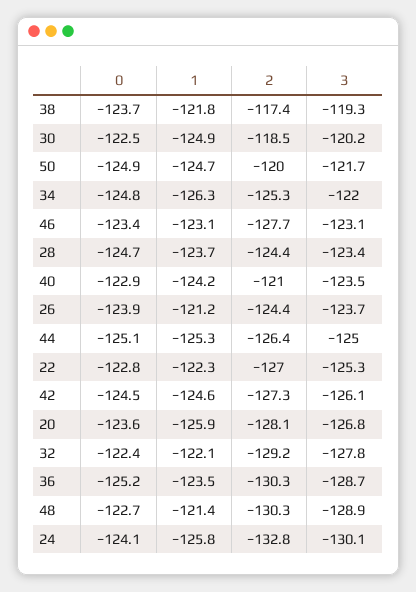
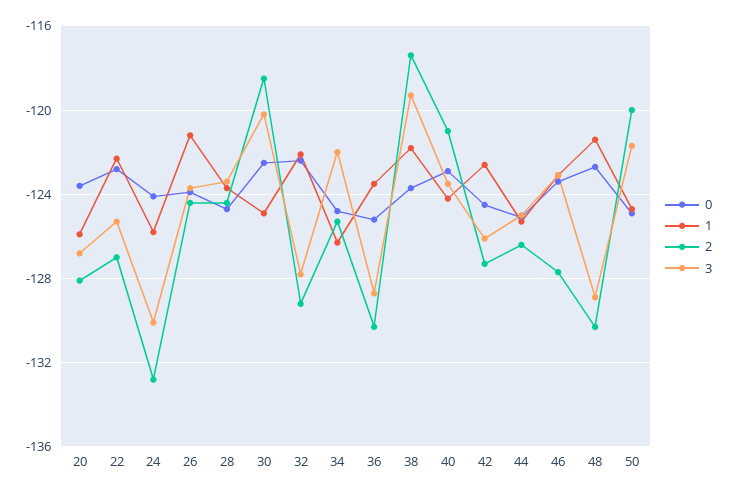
  {
    "0": {
      "38": -123.7,
      "30": -122.5,
      "50": -124.9,
      "34": -124.8,
      "46": -123.4,
      "28": -124.7,
      "40": -122.9,
      "26": -123.9,
      "44": -125.1,
      "22": -122.8,
      "42": -124.5,
      "20": -123.6,
      "32": -122.4,
      "36": -125.2,
      "48": -122.7,
      "24": -124.1
    },
    "1": {
      "38": -121.8,
      "30": -124.9,
      "50": -124.7,
      "34": -126.3,
      "46": -123.1,
      "28": -123.7,
      "40": -124.2,
      "26": -121.2,
      "44": -125.3,
      "22": -122.3,
-     "42": -124.6,
+     "42": -122.5,
      "20": -125.9,
      "32": -122.1,
      "36": -123.5,
      "48": -121.4,
      "24": -125.8
    },
    "2": {
      "38": -117.4,
      "30": -118.5,
      "50": -120,
      "34": -125.3,
      "46": -127.7,
      "28": -124.4,
      "40": -121,
      "26": -124.4,
      "44": -126.4,
      "22": -127,
      "42": -127.3,
      "20": -128.1,
      "32": -129.2,
      "36": -130.3,
      "48": -130.3,
      "24": -132.8
    },
    "3": {
      "38": -119.3,
      "30": -120.2,
      "50": -121.7,
      "34": -122,
      "46": -123.1,
      "28": -123.4,
      "40": -123.5,
      "26": -123.7,
      "44": -125,
      "22": -125.3,
      "42": -126.1,
      "20": -126.8,
      "32": -127.8,
      "36": -128.7,
      "48": -128.9,
      "24": -130.1
    }
  }

